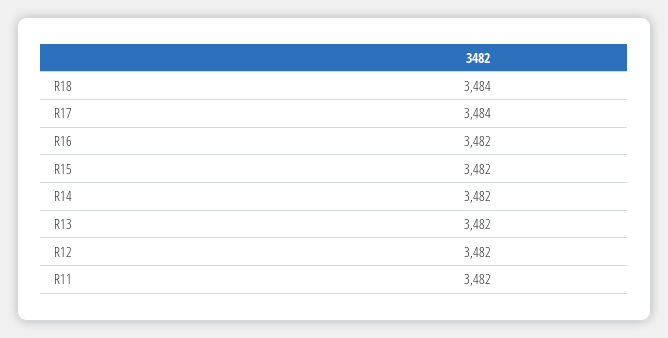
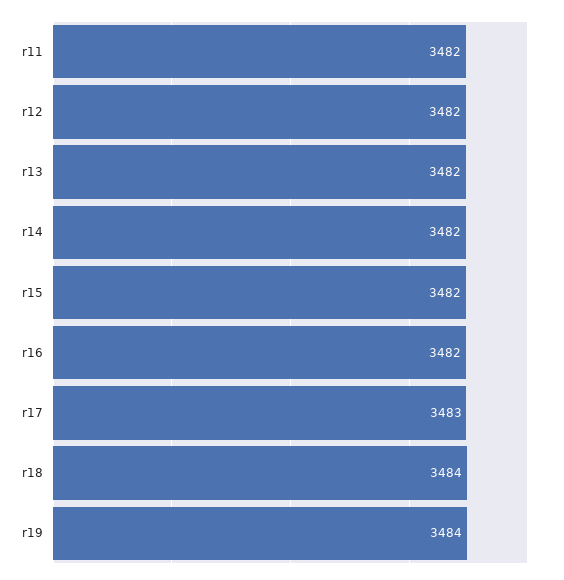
  {
    "R18": 3484,
-   "R17": 3484,
+   "R17": 3483,
    "R16": 3482,
    "R15": 3482,
    "R14": 3482,
    "R13": 3482,
    "R12": 3482,
-   "R11": 3482
+   "R11": 3482,
+   "r19": 3484
  }

